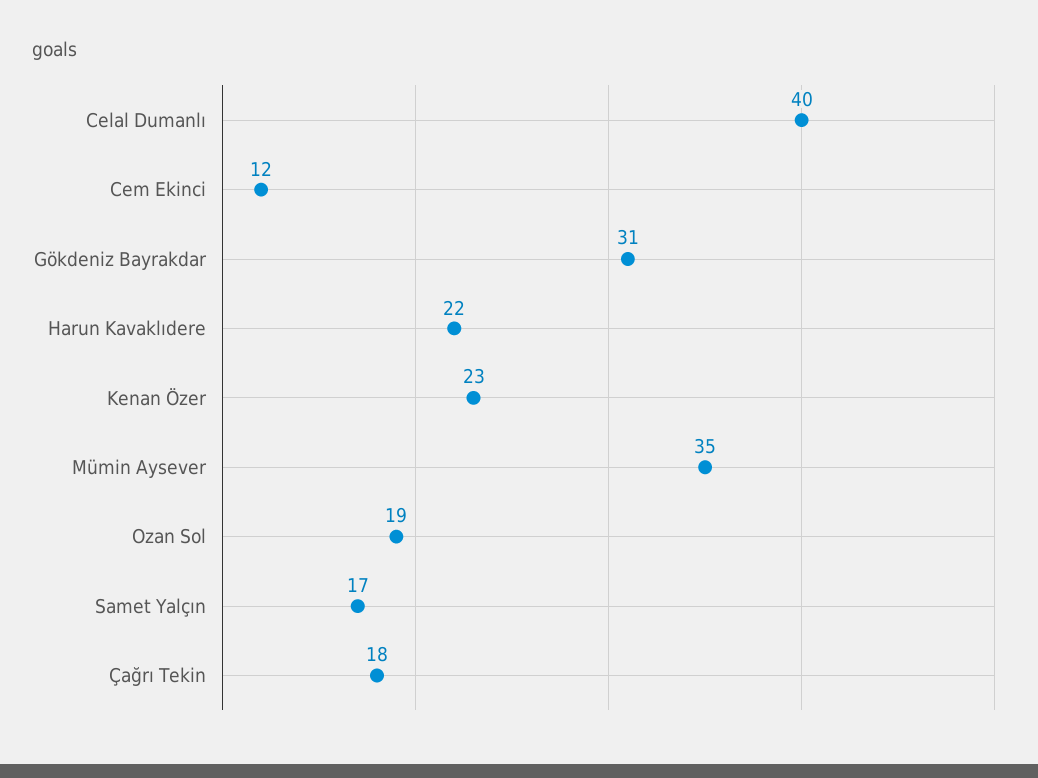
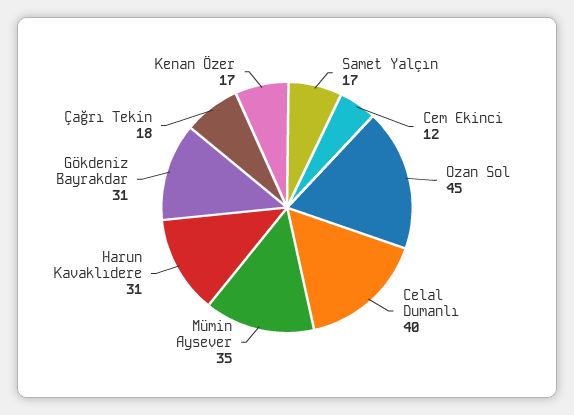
  {
    "Celal Dumanlı": 40,
    "Cem Ekinci": 12,
    "Gökdeniz Bayrakdar": 31,
-   "Harun Kavaklıdere": 22,
+   "Harun Kavaklıdere": 31,
-   "Kenan Özer": 23,
+   "Kenan Özer": 17,
    "Mümin Aysever": 35,
-   "Ozan Sol": 19,
+   "Ozan Sol": 45,
    "Samet Yalçın": 17,
    "Çağrı Tekin": 18
  }

